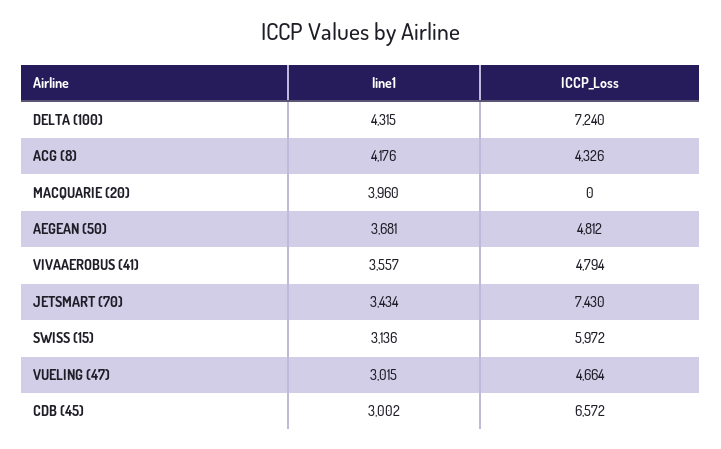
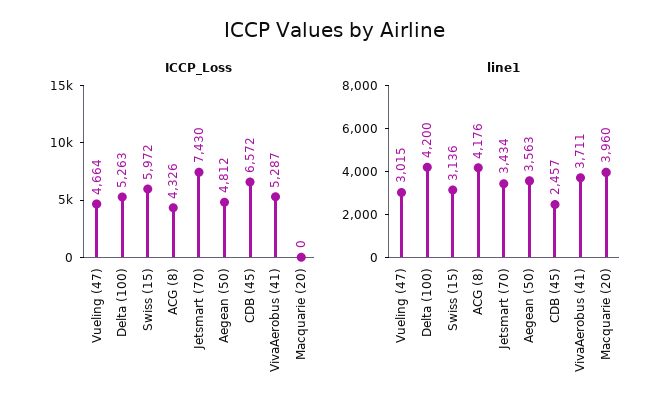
  {
    "line1": {
-     "DELTA (100)": 4315,
+     "DELTA (100)": 4200,
      "ACG (8)": 4176,
      "MACQUARIE (20)": 3960,
-     "AEGEAN (50)": 3681,
+     "AEGEAN (50)": 3563,
-     "VIVAAEROBUS (41)": 3557,
+     "VIVAAEROBUS (41)": 3711,
      "JETSMART (70)": 3434,
      "SWISS (15)": 3136,
      "VUELING (47)": 3015,
-     "CDB (45)": 3002
+     "CDB (45)": 2457
    },
    "ICCP_Loss": {
-     "DELTA (100)": 7240,
+     "DELTA (100)": 5263,
      "ACG (8)": 4326,
      "MACQUARIE (20)": 0,
      "AEGEAN (50)": 4812,
-     "VIVAAEROBUS (41)": 4794,
+     "VIVAAEROBUS (41)": 5287,
      "JETSMART (70)": 7430,
      "SWISS (15)": 5972,
      "VUELING (47)": 4664,
      "CDB (45)": 6572
    }
  }

